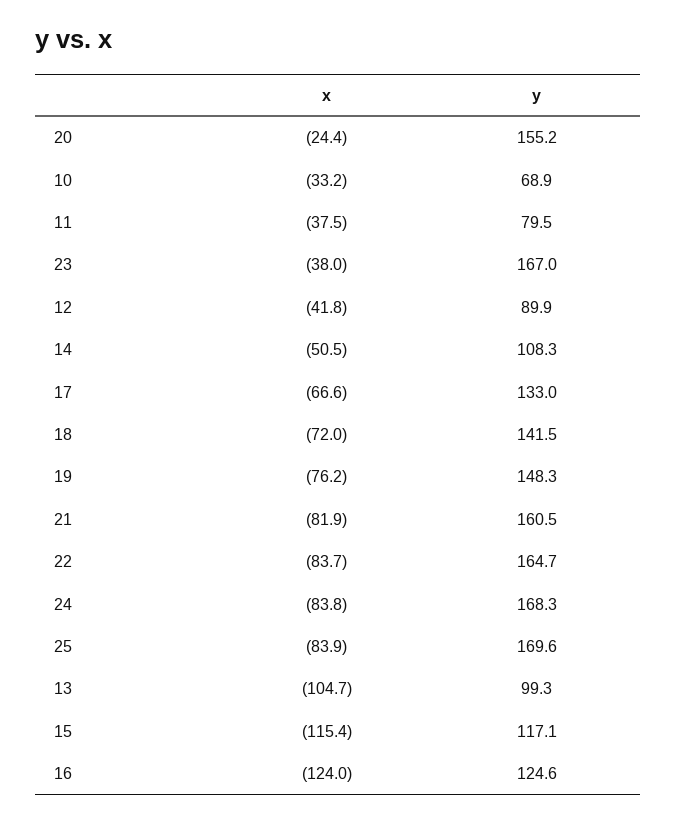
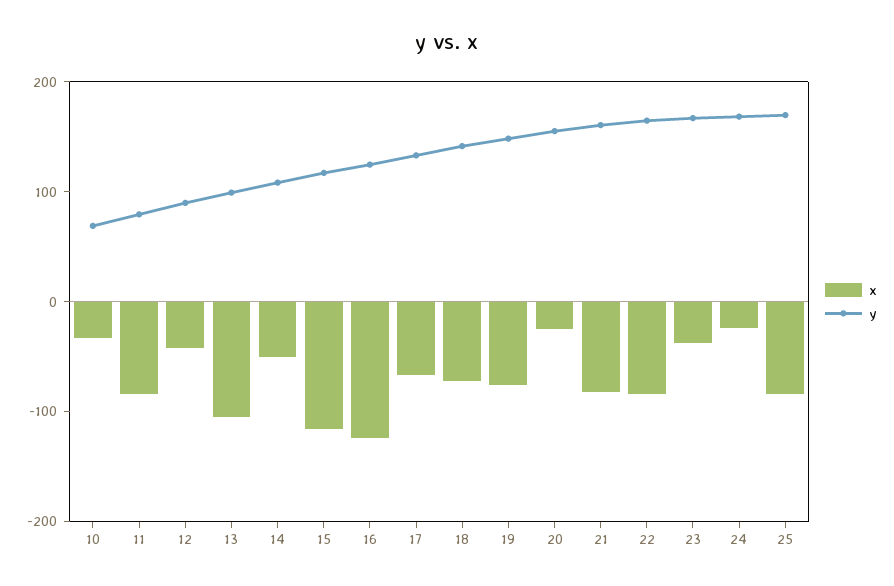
  {
    "x": {
      "20": -24.4,
      "10": -33.2,
-     "11": -37.5,
+     "11": -80,
      "23": -38,
      "12": -41.8,
      "14": -50.5,
      "17": -66.6,
      "18": -72,
      "19": -76.2,
      "21": -81.9,
      "22": -83.7,
-     "24": -83.8,
+     "24": -20,
      "25": -83.9,
      "13": -104.7,
      "15": -115.4,
      "16": -124
    },
    "y": {
      "20": 155.2,
      "10": 68.9,
      "11": 79.5,
      "23": 167,
      "12": 89.9,
      "14": 108.3,
      "17": 133,
      "18": 141.5,
      "19": 148.3,
      "21": 160.5,
      "22": 164.7,
      "24": 168.3,
      "25": 169.6,
      "13": 99.3,
      "15": 117.1,
      "16": 124.6
    }
  }

